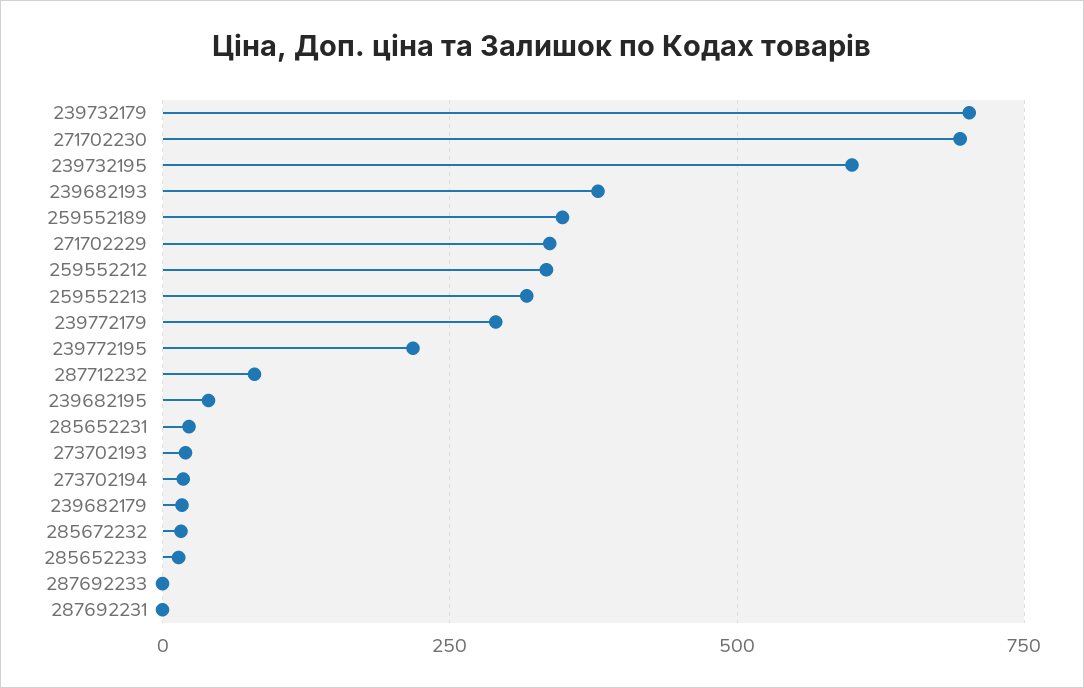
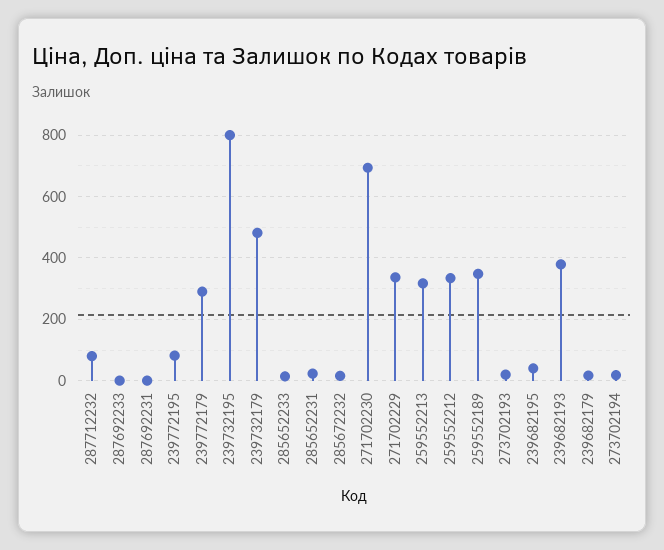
  {
-   "239732179": 700,
+   "239732179": 480,
    "271702230": 700,
-   "239732195": 600,
+   "239732195": 800,
    "239682193": 380,
    "259552189": 340,
    "271702229": 340,
    "259552212": 340,
    "259552213": 320,
    "239772179": 300,
-   "239772195": 225,
+   "239772195": 80,
    "287712232": 80,
    "239682195": 40,
    "285652231": 20,
    "273702193": 20,
    "273702194": 20,
    "239682179": 20,
    "285672232": 20,
    "285652233": 20,
    "287692233": 0,
    "287692231": 0
  }

